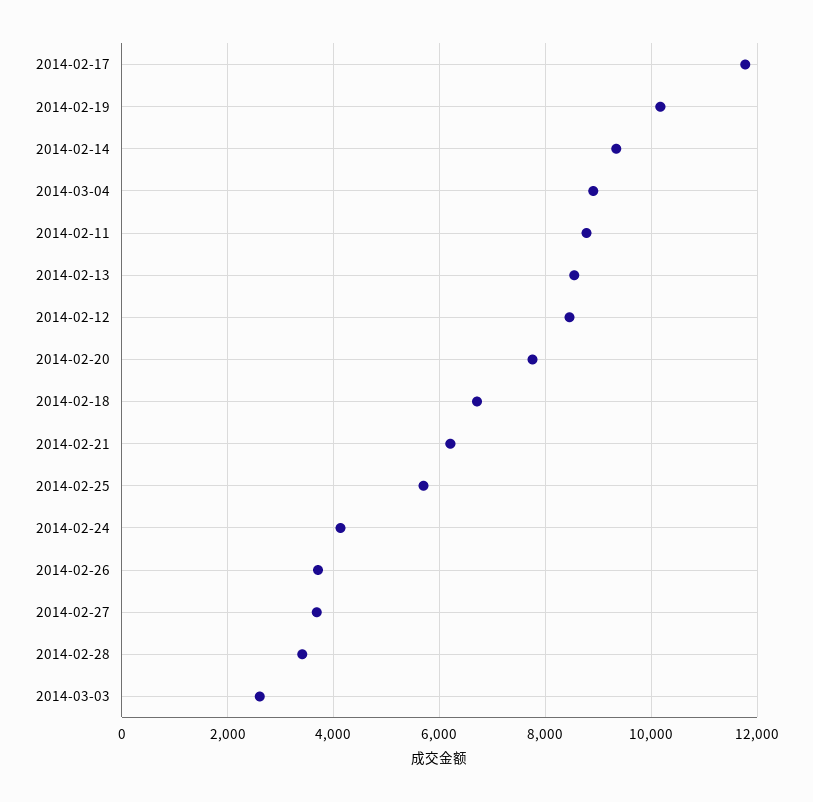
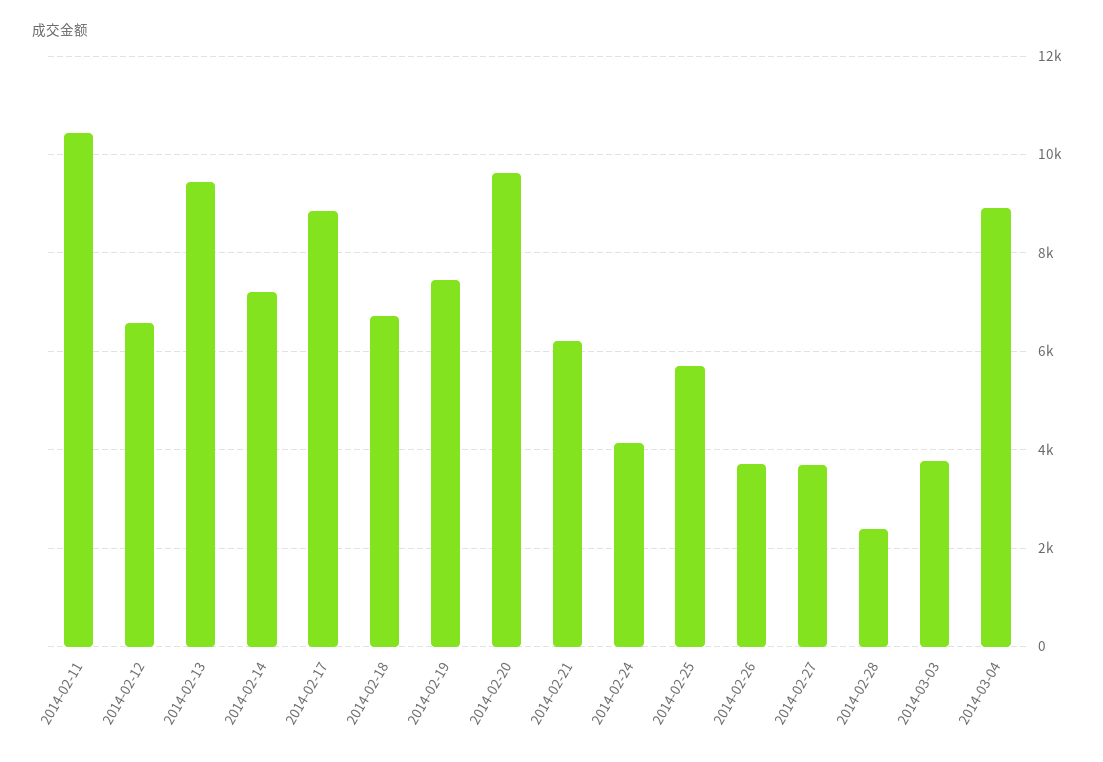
  {
-   "2014-02-17": 11800,
+   "2014-02-17": 8800,
-   "2014-02-19": 10200,
+   "2014-02-19": 7400,
-   "2014-02-14": 9400,
+   "2014-02-14": 7200,
    "2014-03-04": 9000,
-   "2014-02-11": 8800,
+   "2014-02-11": 10400,
-   "2014-02-13": 8600,
+   "2014-02-13": 9400,
-   "2014-02-12": 8400,
+   "2014-02-12": 6600,
-   "2014-02-20": 7800,
+   "2014-02-20": 9600,
    "2014-02-18": 6800,
    "2014-02-21": 6200,
    "2014-02-25": 5800,
    "2014-02-24": 4200,
    "2014-02-26": 3800,
    "2014-02-27": 3600,
-   "2014-02-28": 3400,
+   "2014-02-28": 2400,
-   "2014-03-03": 2600
+   "2014-03-03": 3800
  }

